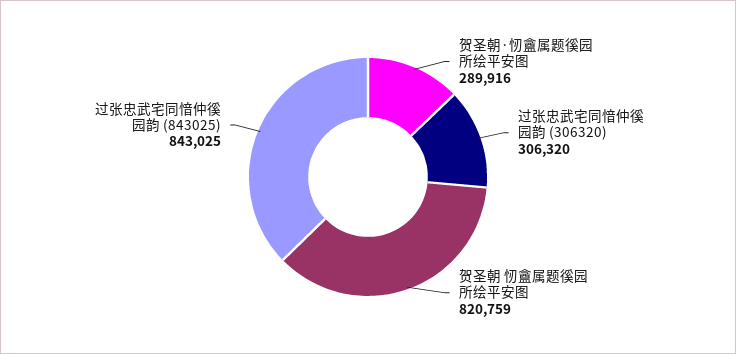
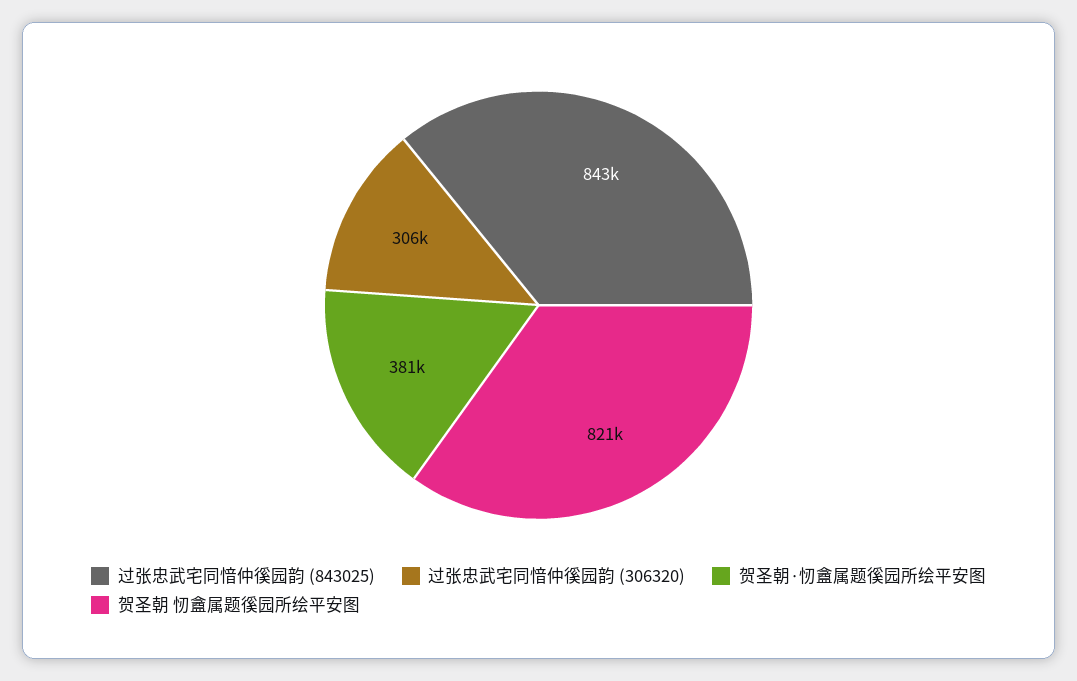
  {
-   "贺圣朝·㣼盦属题徯园所绘平安图": 289916,
+   "贺圣朝·㣼盦属题徯园所绘平安图": 381000,
    "过张忠武宅同愔仲徯园韵 (306320)": 306320,
    "贺圣朝 㣼盦属题徯园所绘平安图": 820759,
    "过张忠武宅同愔仲徯园韵 (843025)": 843025
  }

